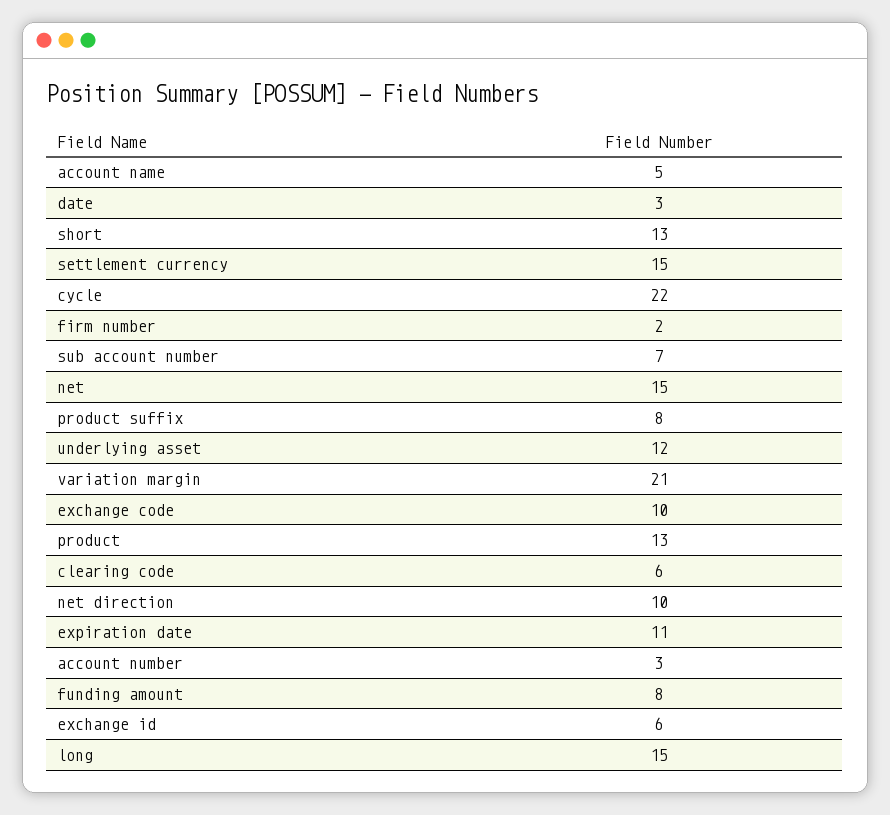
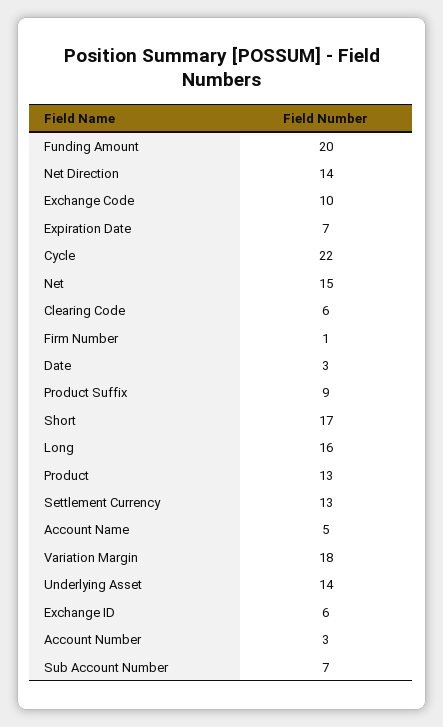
  {
    "account name": 5,
    "date": 3,
-   "short": 13,
+   "short": 17,
-   "settlement currency": 15,
+   "settlement currency": 13,
    "cycle": 22,
-   "firm number": 2,
+   "firm number": 1,
    "sub account number": 7,
    "net": 15,
-   "product suffix": 8,
+   "product suffix": 9,
-   "underlying asset": 12,
+   "underlying asset": 14,
-   "variation margin": 21,
+   "variation margin": 18,
    "exchange code": 10,
    "product": 13,
    "clearing code": 6,
-   "net direction": 10,
+   "net direction": 14,
-   "expiration date": 11,
+   "expiration date": 7,
    "account number": 3,
-   "funding amount": 8,
+   "funding amount": 20,
    "exchange id": 6,
-   "long": 15
+   "long": 16
  }

